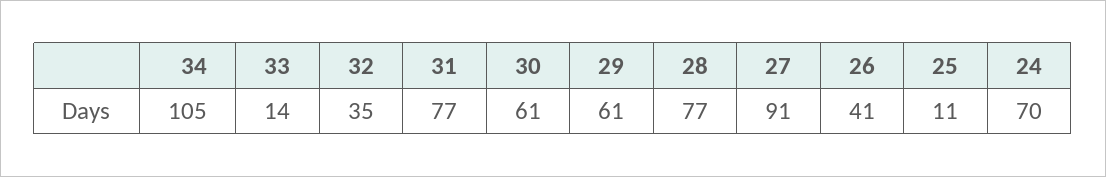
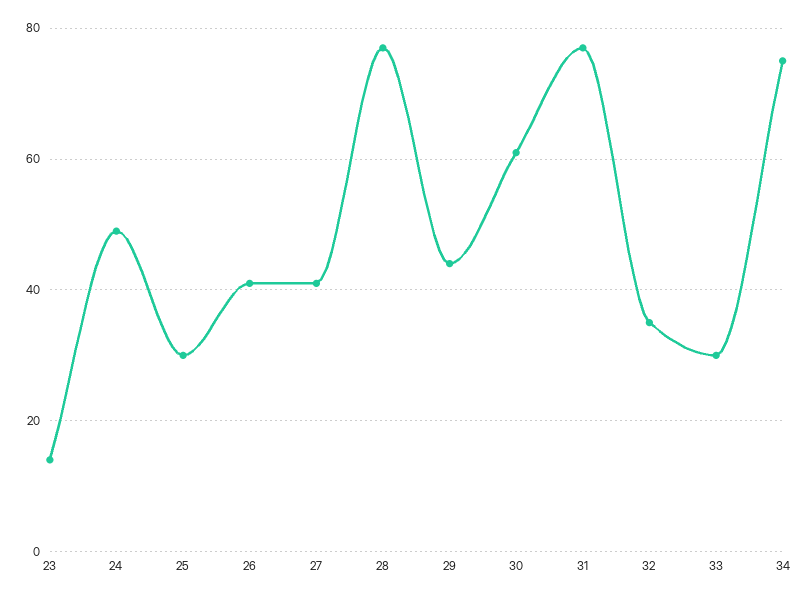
  {
-   "34": 105,
+   "34": 75,
-   "33": 14,
+   "33": 30,
    "32": 35,
    "31": 77,
    "30": 61,
-   "29": 61,
+   "29": 45,
    "28": 77,
-   "27": 91,
+   "27": 40,
    "26": 41,
-   "25": 11,
+   "25": 30,
-   "24": 70
+   "24": 50,
+   "23": 15
  }

